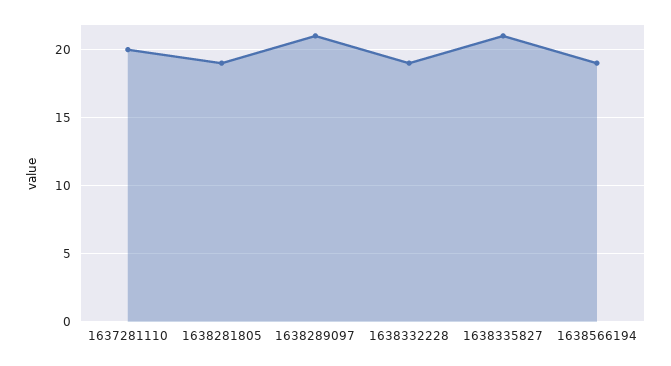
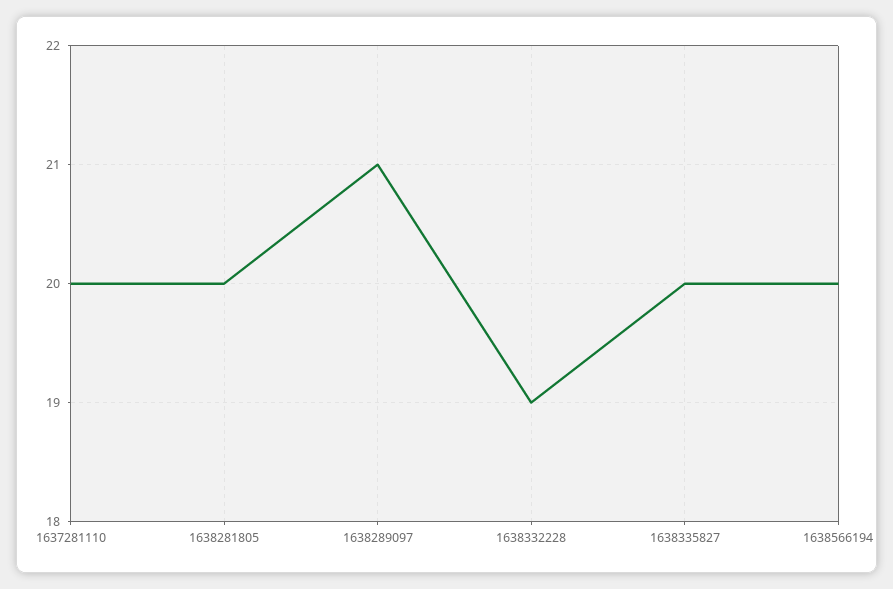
  {
    "1637281110": 20,
-   "1638281805": 19,
+   "1638281805": 20,
    "1638289097": 21,
    "1638332228": 19,
-   "1638335827": 21,
+   "1638335827": 20,
-   "1638566194": 19
+   "1638566194": 20
  }

